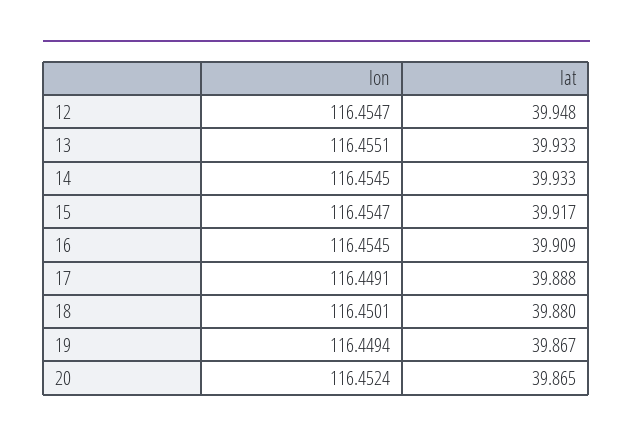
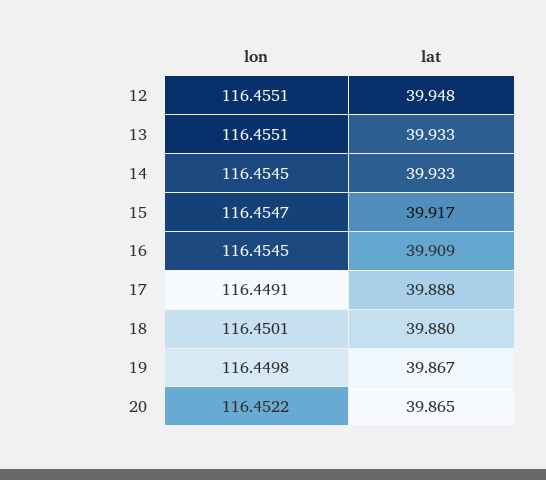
  {
    "lon": {
-     "12": 116.4547,
+     "12": 116.4551,
      "13": 116.4551,
      "14": 116.4545,
      "15": 116.4547,
      "16": 116.4545,
      "17": 116.4491,
      "18": 116.4501,
-     "19": 116.4494,
+     "19": 116.4498,
-     "20": 116.4524
+     "20": 116.4522
    },
    "lat": {
      "12": 39.948,
      "13": 39.933,
      "14": 39.933,
      "15": 39.917,
      "16": 39.909,
      "17": 39.888,
      "18": 39.88,
      "19": 39.867,
      "20": 39.865
    }
  }

